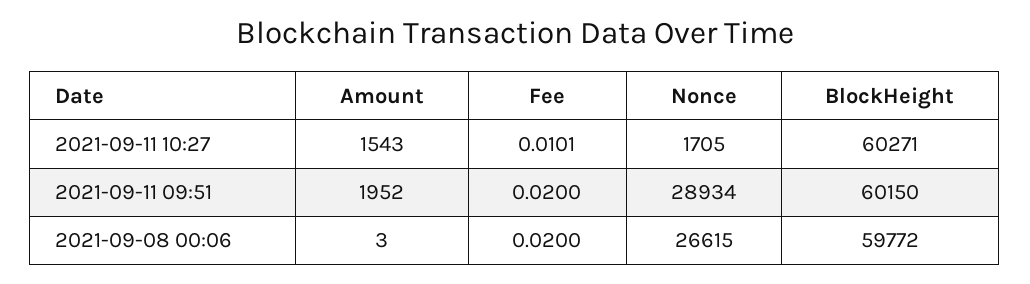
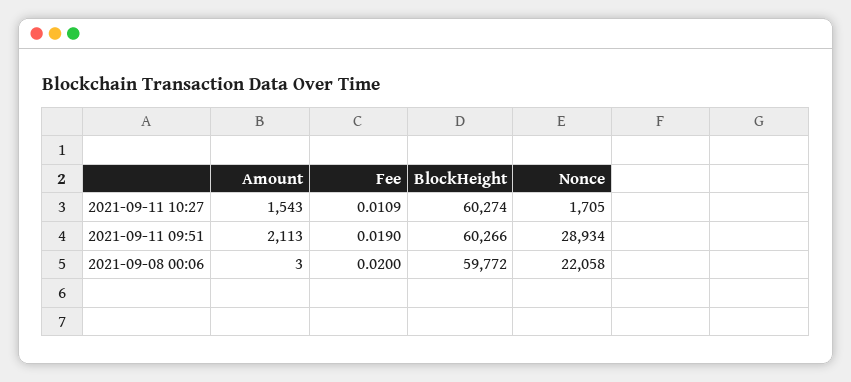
  {
    "Amount": {
      "2021-09-11 10:27": 1543,
-     "2021-09-11 09:51": 1952,
+     "2021-09-11 09:51": 2113,
      "2021-09-08 00:06": 3
    },
    "Fee": {
-     "2021-09-11 10:27": 0.0101,
+     "2021-09-11 10:27": 0.0109,
-     "2021-09-11 09:51": 0.02,
+     "2021-09-11 09:51": 0.019,
      "2021-09-08 00:06": 0.02
    },
    "Nonce": {
      "2021-09-11 10:27": 1705,
      "2021-09-11 09:51": 28934,
-     "2021-09-08 00:06": 26615
+     "2021-09-08 00:06": 22058
    },
    "BlockHeight": {
-     "2021-09-11 10:27": 60271,
+     "2021-09-11 10:27": 60274,
-     "2021-09-11 09:51": 60150,
+     "2021-09-11 09:51": 60266,
      "2021-09-08 00:06": 59772
    }
  }

